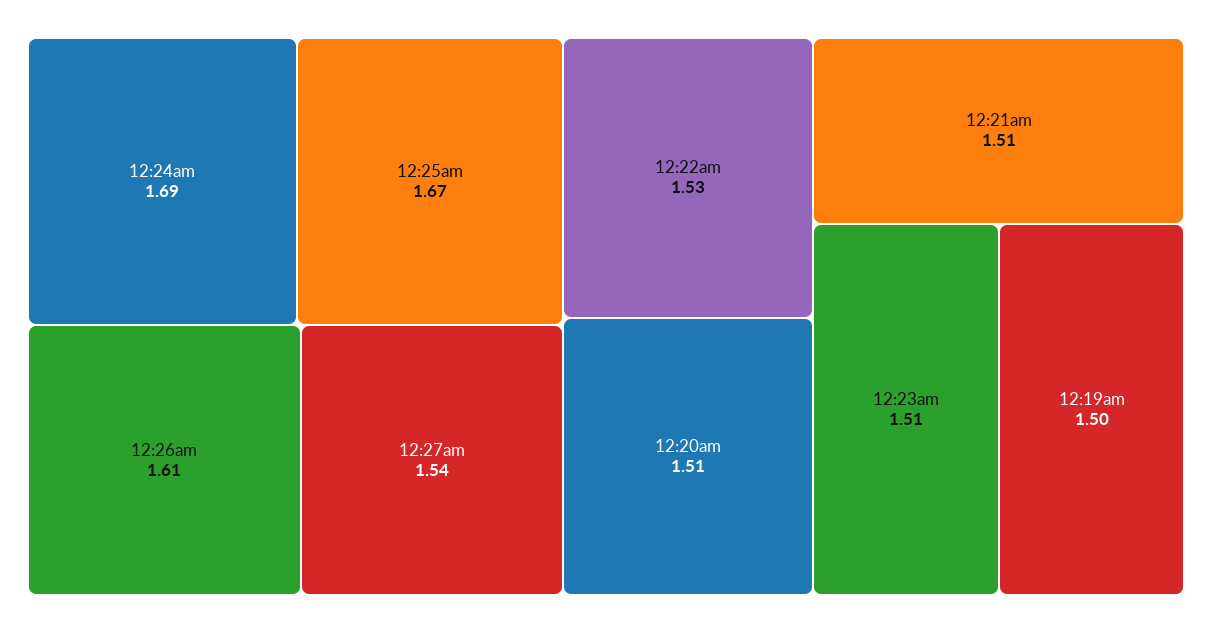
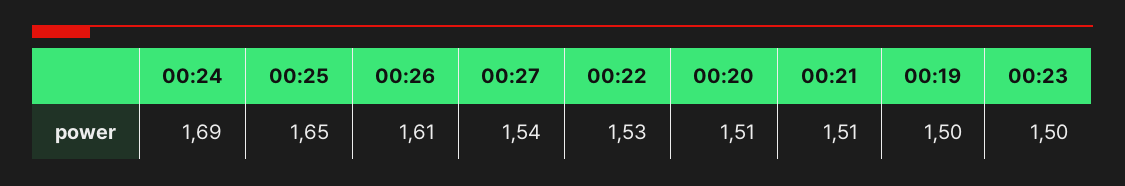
  {
    "12:24am": 1.69,
-   "12:25am": 1.67,
+   "12:25am": 1.65,
    "12:26am": 1.61,
    "12:27am": 1.54,
    "12:22am": 1.53,
    "12:20am": 1.51,
    "12:21am": 1.51,
-   "12:23am": 1.51,
+   "12:23am": 1.5,
    "12:19am": 1.5
  }

